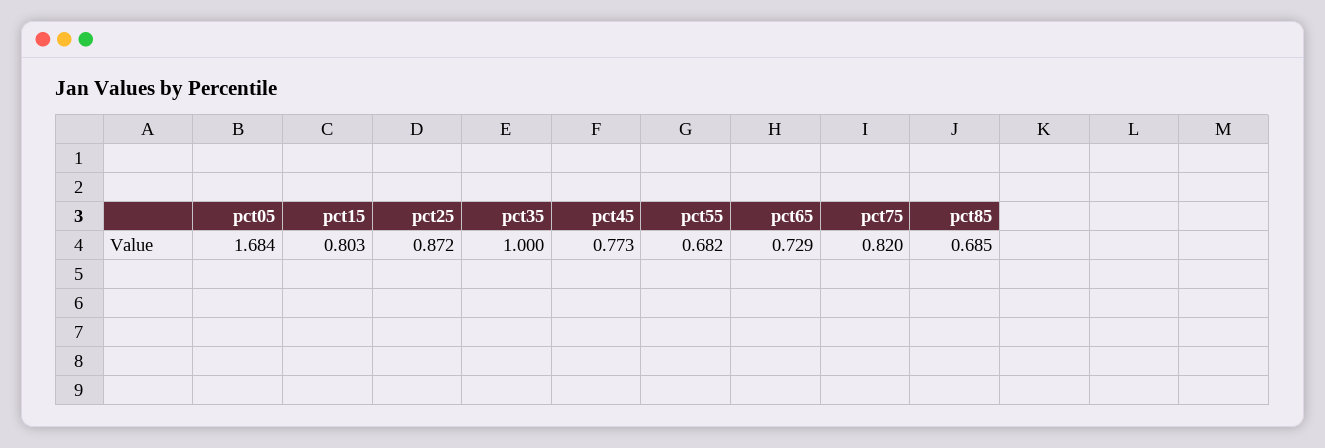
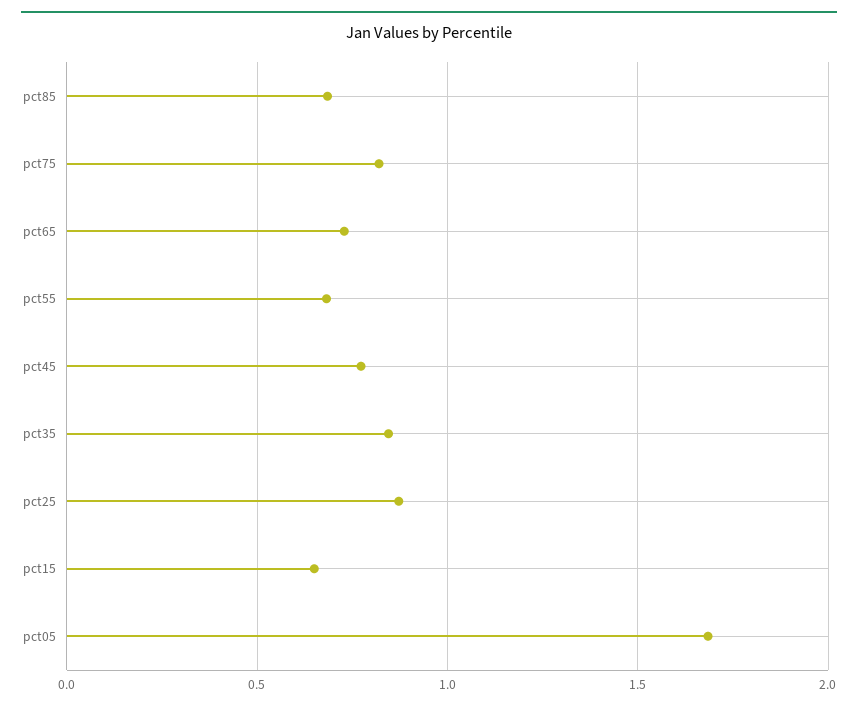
  {
    "pct05": 1.684,
-   "pct15": 0.803,
+   "pct15": 0.65,
    "pct25": 0.872,
-   "pct35": 1,
+   "pct35": 0.85,
    "pct45": 0.773,
    "pct55": 0.682,
    "pct65": 0.729,
    "pct75": 0.82,
    "pct85": 0.685
  }

